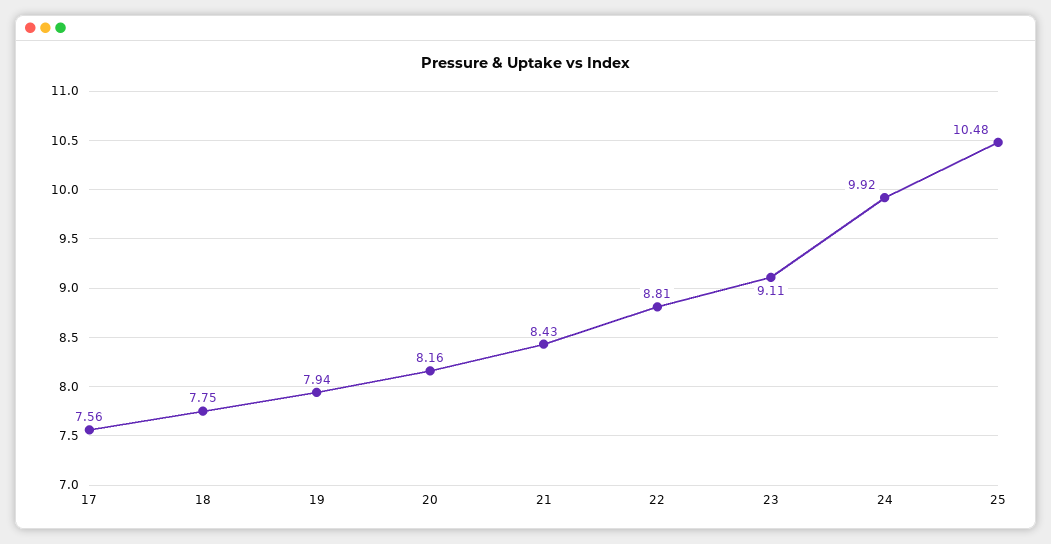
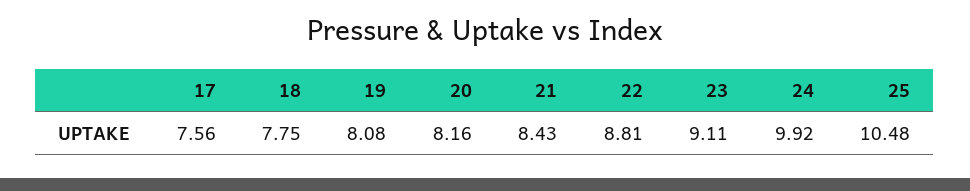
  {
    "17": 7.56,
    "18": 7.75,
-   "19": 7.94,
+   "19": 8.08,
    "20": 8.16,
    "21": 8.43,
    "22": 8.81,
    "23": 9.11,
    "24": 9.92,
    "25": 10.48
  }

